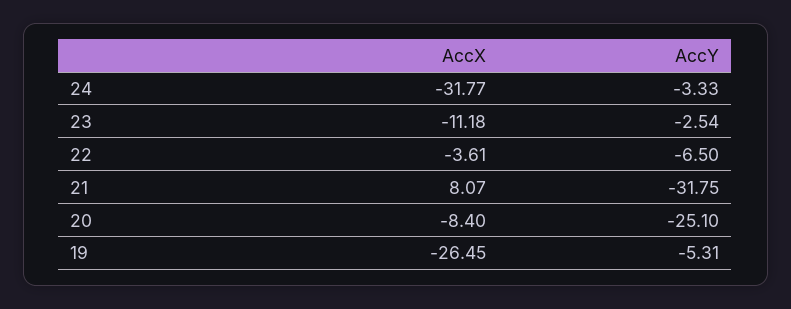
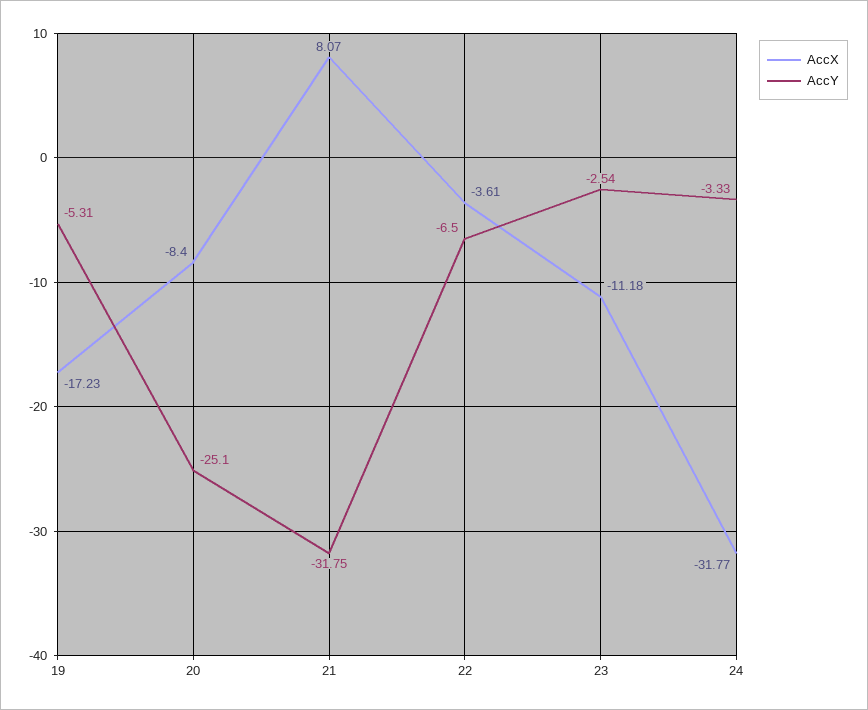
  {
    "AccX": {
      "24": -31.77,
      "23": -11.18,
      "22": -3.61,
      "21": 8.07,
      "20": -8.4,
-     "19": -26.45
+     "19": -17.23
    },
    "AccY": {
      "24": -3.33,
      "23": -2.54,
      "22": -6.5,
      "21": -31.75,
      "20": -25.1,
      "19": -5.31
    }
  }

